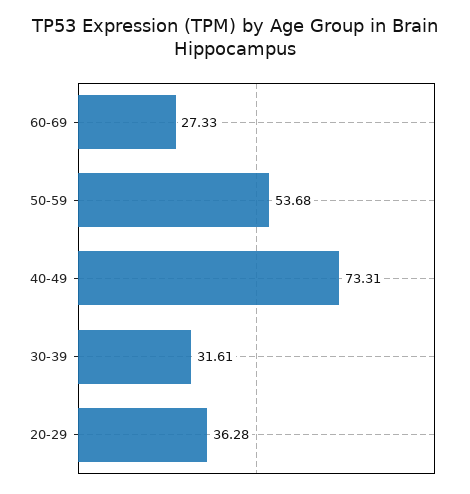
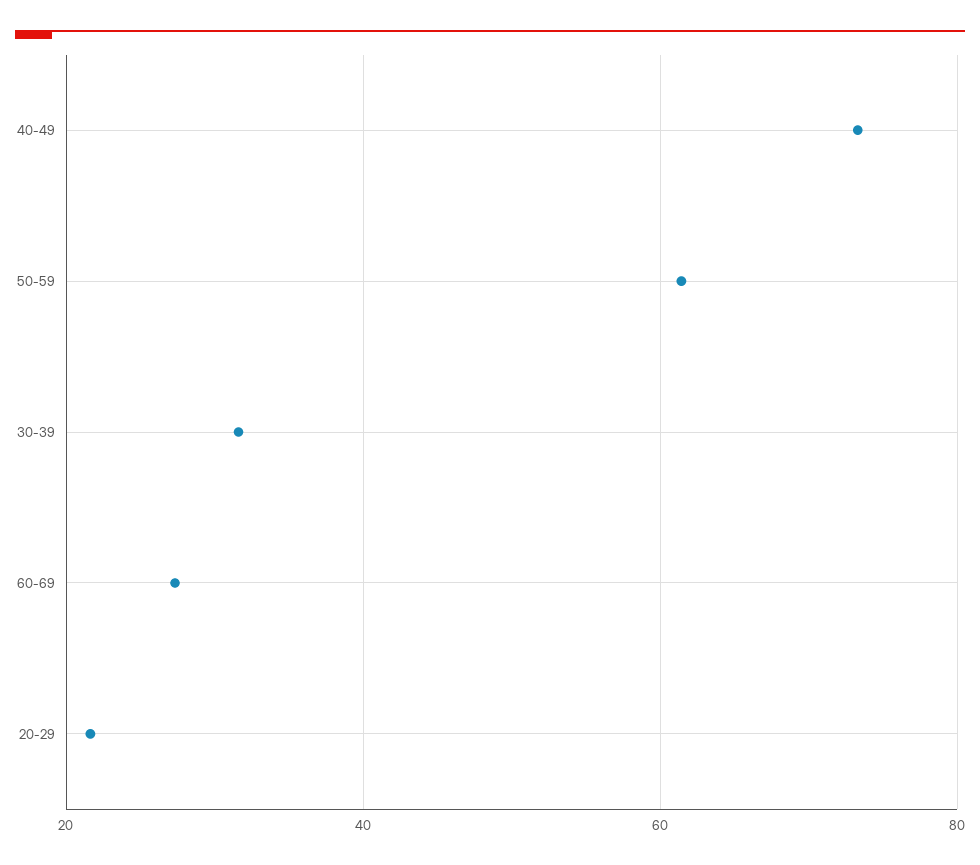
  {
    "60-69": 27.33,
-   "50-59": 53.68,
+   "50-59": 62,
    "40-49": 73.31,
    "30-39": 31.61,
-   "20-29": 36.28
+   "20-29": 22
  }

